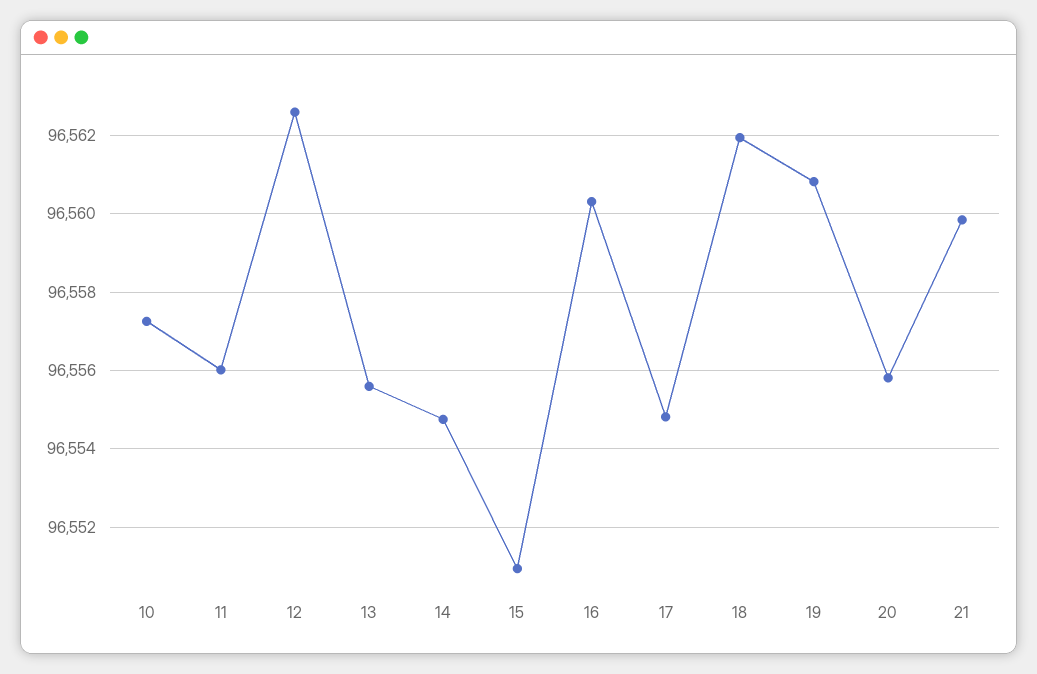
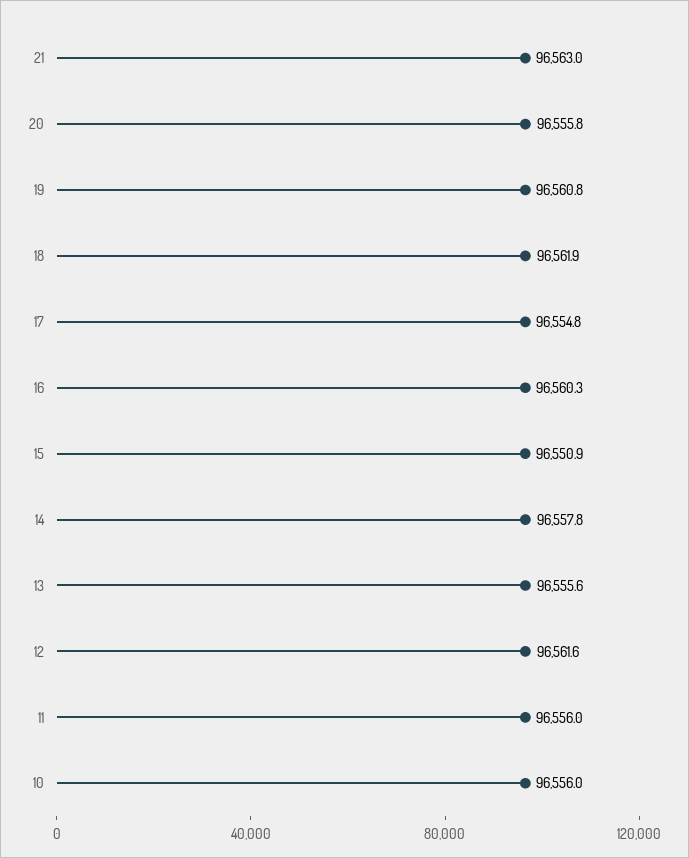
  {
-   "10": 96557.2,
+   "10": 96556,
    "11": 96556,
-   "12": 96562.6,
+   "12": 96561.6,
    "13": 96555.6,
-   "14": 96554.8,
+   "14": 96557.8,
    "15": 96550.9,
    "16": 96560.3,
    "17": 96554.8,
    "18": 96561.9,
    "19": 96560.8,
    "20": 96555.8,
-   "21": 96559.8
+   "21": 96563
  }

